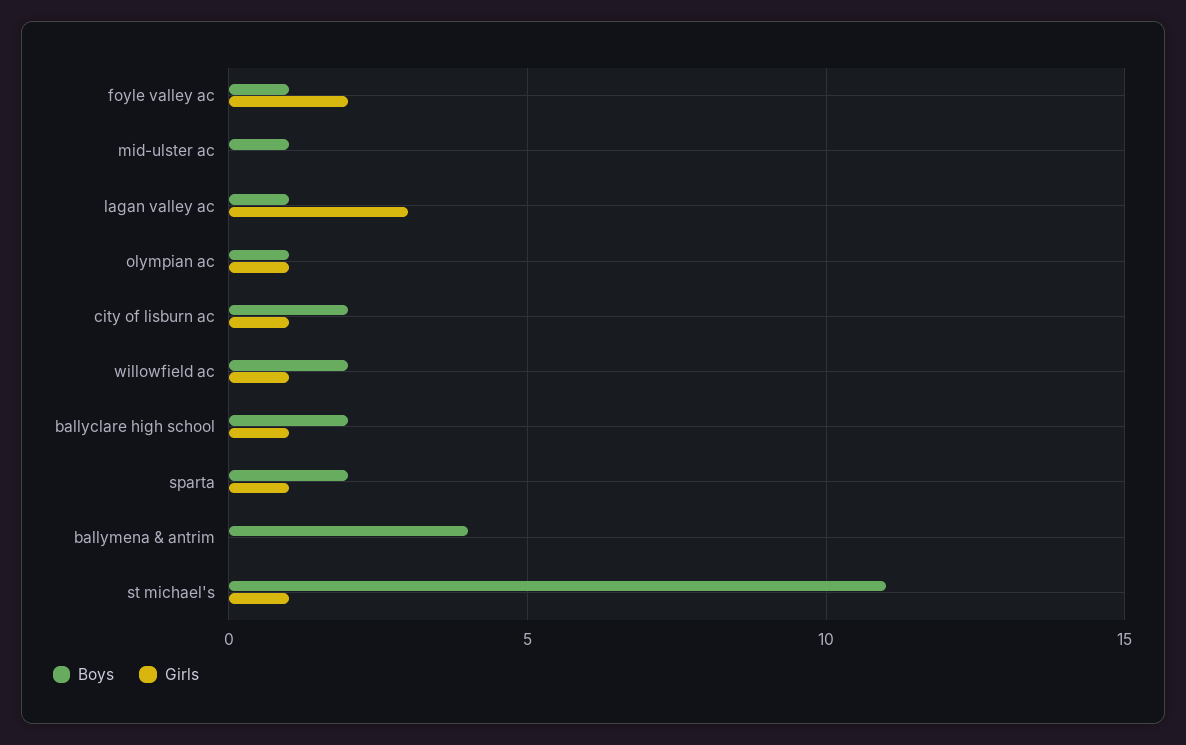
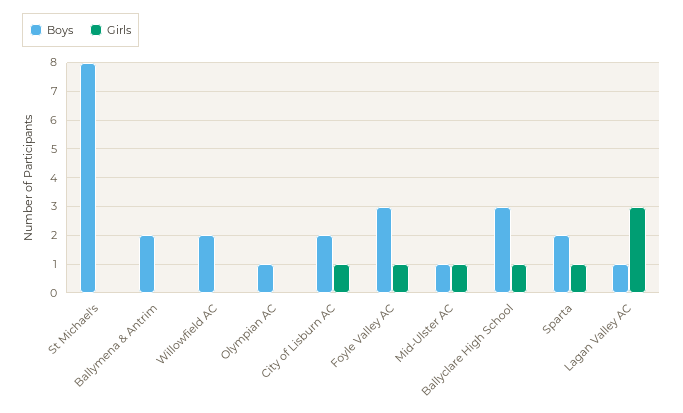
  {
    "Boys": {
-     "foyle valley ac": 1,
+     "foyle valley ac": 3,
      "mid-ulster ac": 1,
      "lagan valley ac": 1,
      "olympian ac": 1,
      "city of lisburn ac": 2,
      "willowfield ac": 2,
-     "ballyclare high school": 2,
+     "ballyclare high school": 3,
      "sparta": 2,
-     "ballymena & antrim": 4,
+     "ballymena & antrim": 2,
-     "st michael's": 11
+     "st michael's": 8
    },
    "Girls": {
-     "foyle valley ac": 2,
+     "foyle valley ac": 1,
-     "mid-ulster ac": 0,
+     "mid-ulster ac": 1,
      "lagan valley ac": 3,
-     "olympian ac": 1,
+     "olympian ac": 0,
      "city of lisburn ac": 1,
-     "willowfield ac": 1,
+     "willowfield ac": 0,
      "ballyclare high school": 1,
      "sparta": 1,
      "ballymena & antrim": 0,
-     "st michael's": 1
+     "st michael's": 0
    }
  }

